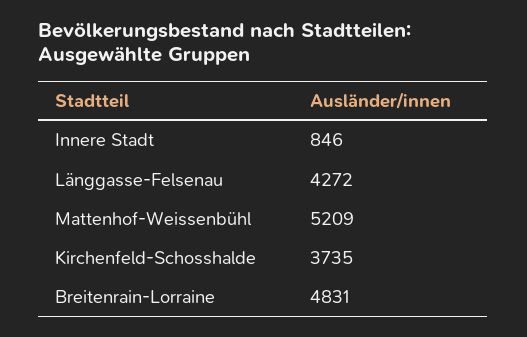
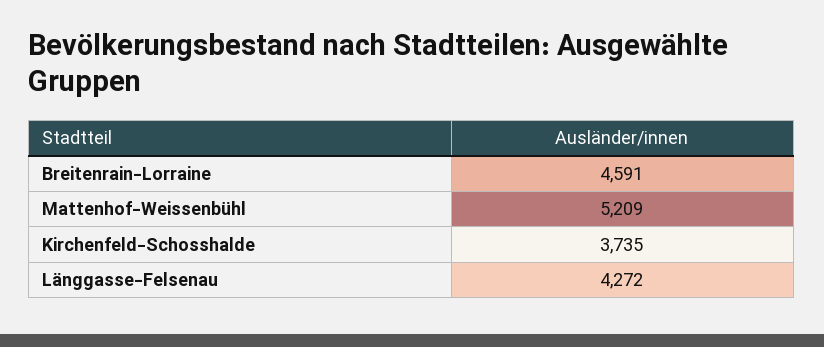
  {
-   "Innere Stadt": 846,
    "Länggasse-Felsenau": 4272,
    "Mattenhof-Weissenbühl": 5209,
    "Kirchenfeld-Schosshalde": 3735,
-   "Breitenrain-Lorraine": 4831
+   "Breitenrain-Lorraine": 4591
  }

